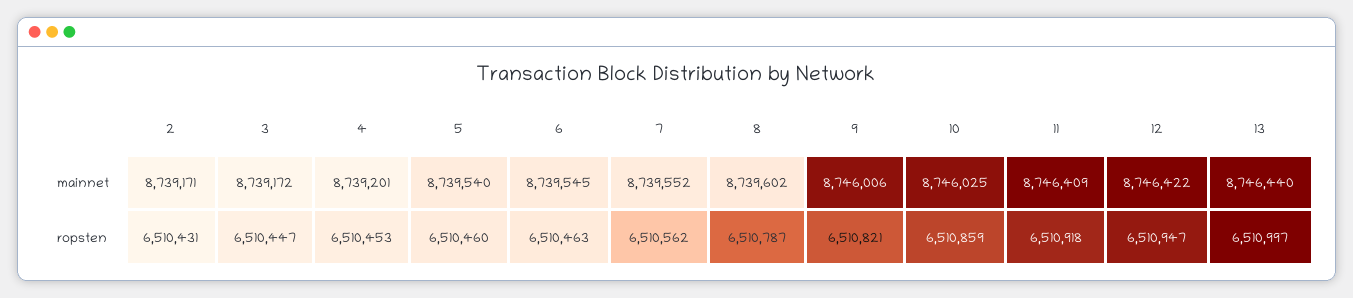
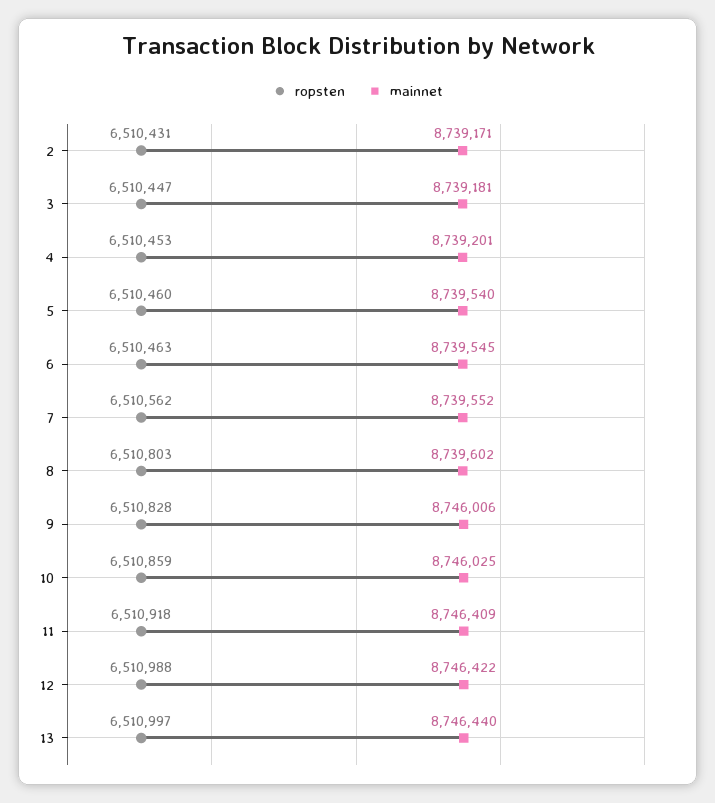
  {
    "mainnet": {
      "2": 8739171,
-     "3": 8739172,
+     "3": 8739181,
      "4": 8739201,
      "5": 8739540,
      "6": 8739545,
      "7": 8739552,
      "8": 8739602,
      "9": 8746006,
      "10": 8746025,
      "11": 8746409,
      "12": 8746422,
      "13": 8746440
    },
    "ropsten": {
      "2": 6510431,
      "3": 6510447,
      "4": 6510453,
      "5": 6510460,
      "6": 6510463,
      "7": 6510562,
-     "8": 6510787,
+     "8": 6510803,
-     "9": 6510821,
+     "9": 6510828,
      "10": 6510859,
      "11": 6510918,
-     "12": 6510947,
+     "12": 6510988,
      "13": 6510997
    }
  }

